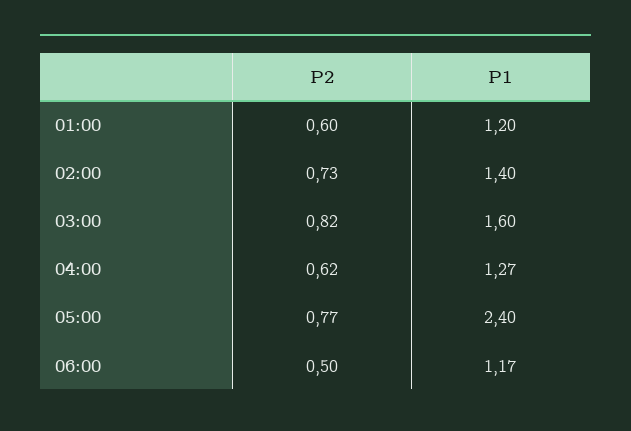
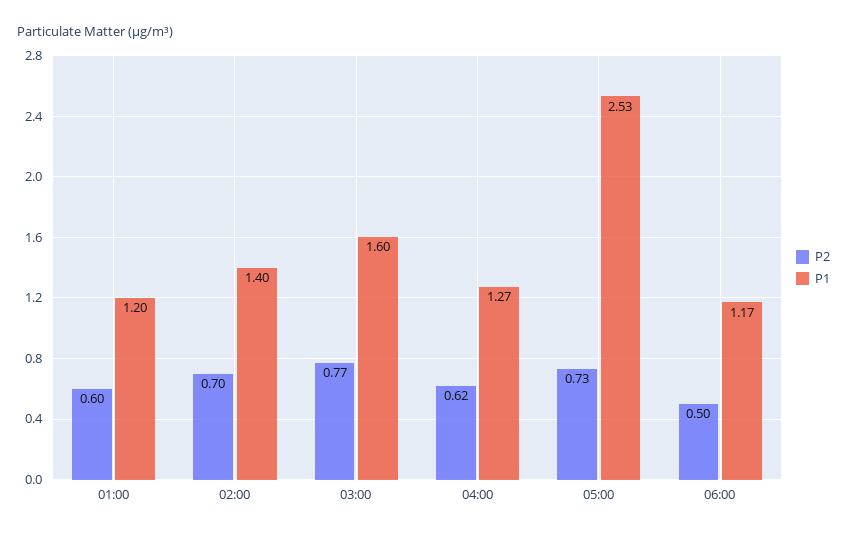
  {
    "P2": {
      "01:00": 0.6,
-     "02:00": 0.73,
+     "02:00": 0.7,
-     "03:00": 0.82,
+     "03:00": 0.77,
      "04:00": 0.62,
-     "05:00": 0.77,
+     "05:00": 0.73,
      "06:00": 0.5
    },
    "P1": {
      "01:00": 1.2,
      "02:00": 1.4,
      "03:00": 1.6,
      "04:00": 1.27,
-     "05:00": 2.4,
+     "05:00": 2.53,
      "06:00": 1.17
    }
  }

